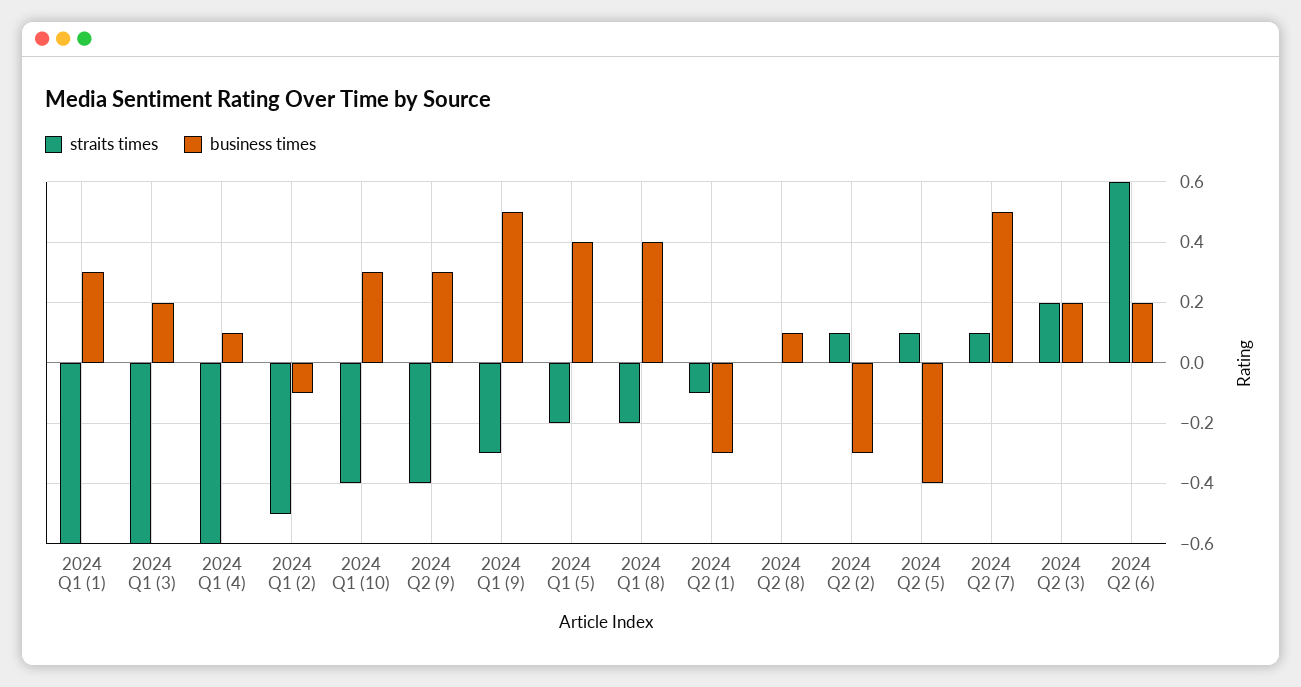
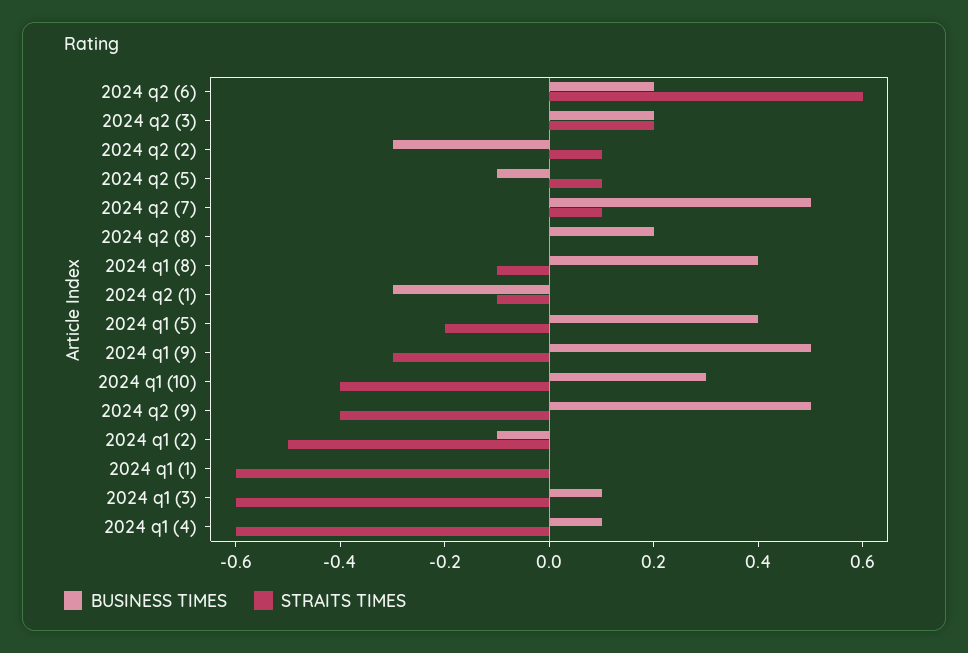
  {
    "straits times": {
      "2024 Q1 (1)": -0.6,
      "2024 Q1 (3)": -0.6,
      "2024 Q1 (4)": -0.6,
      "2024 Q1 (2)": -0.5,
      "2024 Q1 (10)": -0.4,
      "2024 Q2 (9)": -0.4,
      "2024 Q1 (9)": -0.3,
      "2024 Q1 (5)": -0.2,
-     "2024 Q1 (8)": -0.2,
+     "2024 Q1 (8)": -0.1,
      "2024 Q2 (1)": -0.1,
      "2024 Q2 (8)": 0,
      "2024 Q2 (2)": 0.1,
      "2024 Q2 (5)": 0.1,
      "2024 Q2 (7)": 0.1,
      "2024 Q2 (3)": 0.2,
      "2024 Q2 (6)": 0.6
    },
    "business times": {
-     "2024 Q1 (1)": 0.3,
+     "2024 Q1 (1)": 0,
-     "2024 Q1 (3)": 0.2,
+     "2024 Q1 (3)": 0.1,
      "2024 Q1 (4)": 0.1,
      "2024 Q1 (2)": -0.1,
      "2024 Q1 (10)": 0.3,
-     "2024 Q2 (9)": 0.3,
+     "2024 Q2 (9)": 0.5,
      "2024 Q1 (9)": 0.5,
      "2024 Q1 (5)": 0.4,
      "2024 Q1 (8)": 0.4,
      "2024 Q2 (1)": -0.3,
-     "2024 Q2 (8)": 0.1,
+     "2024 Q2 (8)": 0.2,
      "2024 Q2 (2)": -0.3,
-     "2024 Q2 (5)": -0.4,
+     "2024 Q2 (5)": -0.1,
      "2024 Q2 (7)": 0.5,
      "2024 Q2 (3)": 0.2,
      "2024 Q2 (6)": 0.2
    }
  }

